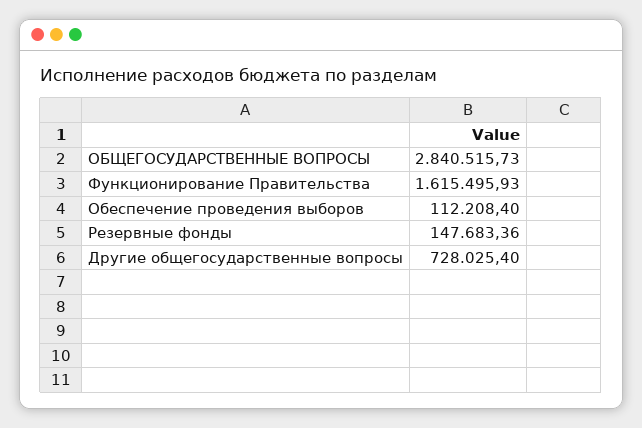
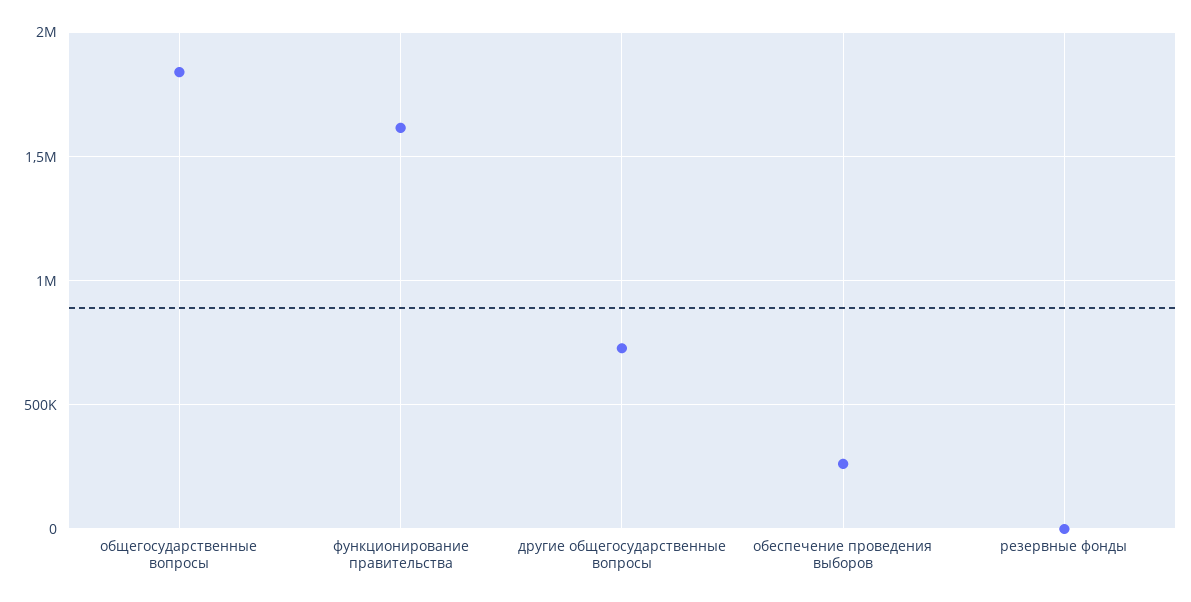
  {
-   "ОБЩЕГОСУДАРСТВЕННЫЕ ВОПРОСЫ": 2840515.73,
+   "ОБЩЕГОСУДАРСТВЕННЫЕ ВОПРОСЫ": 1850000,
    "Функционирование Правительства": 1615495.93,
-   "Обеспечение проведения выборов": 112208.4,
+   "Обеспечение проведения выборов": 250000,
-   "Резервные фонды": 147683.36,
+   "Резервные фонды": 0,
    "Другие общегосударственные вопросы": 728025.4
  }

